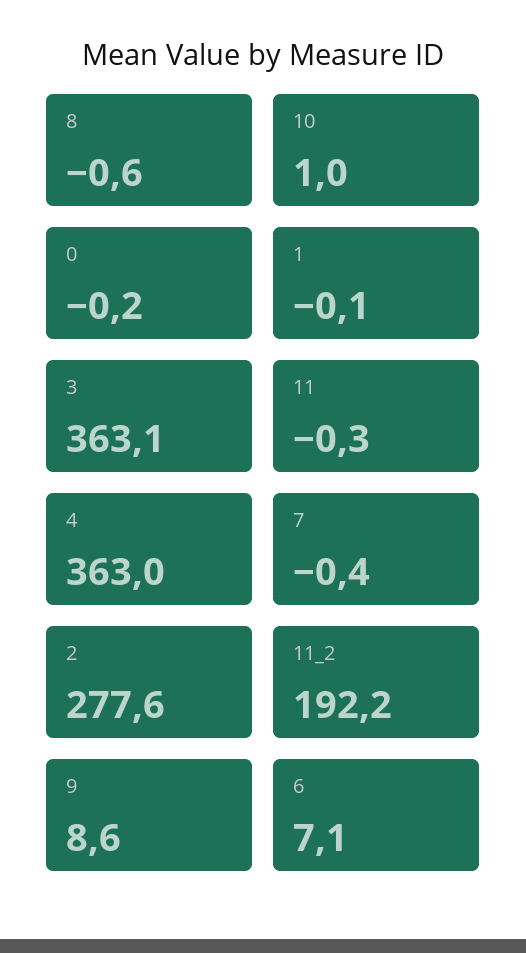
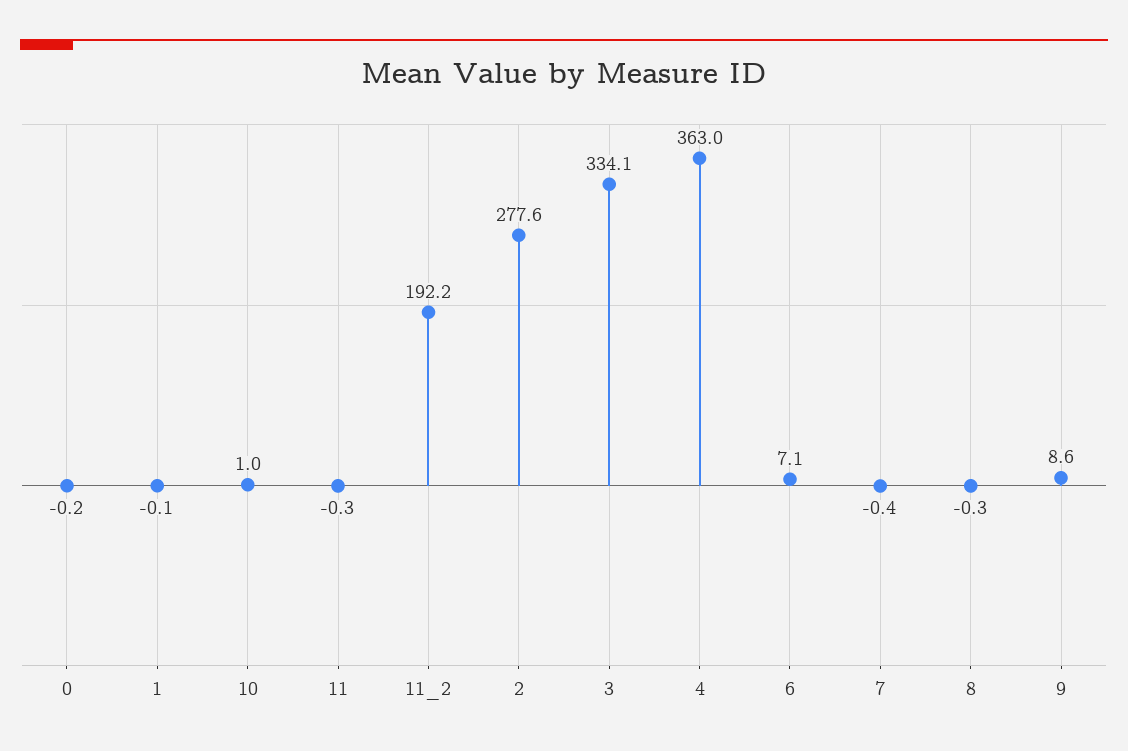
  {
-   "8": -0.6,
+   "8": -0.3,
    "10": 1,
    "0": -0.2,
    "1": -0.1,
-   "3": 363.1,
+   "3": 334.1,
    "11": -0.3,
    "4": 363,
    "7": -0.4,
    "2": 277.6,
    "11_2": 192.2,
    "9": 8.6,
    "6": 7.1
  }

